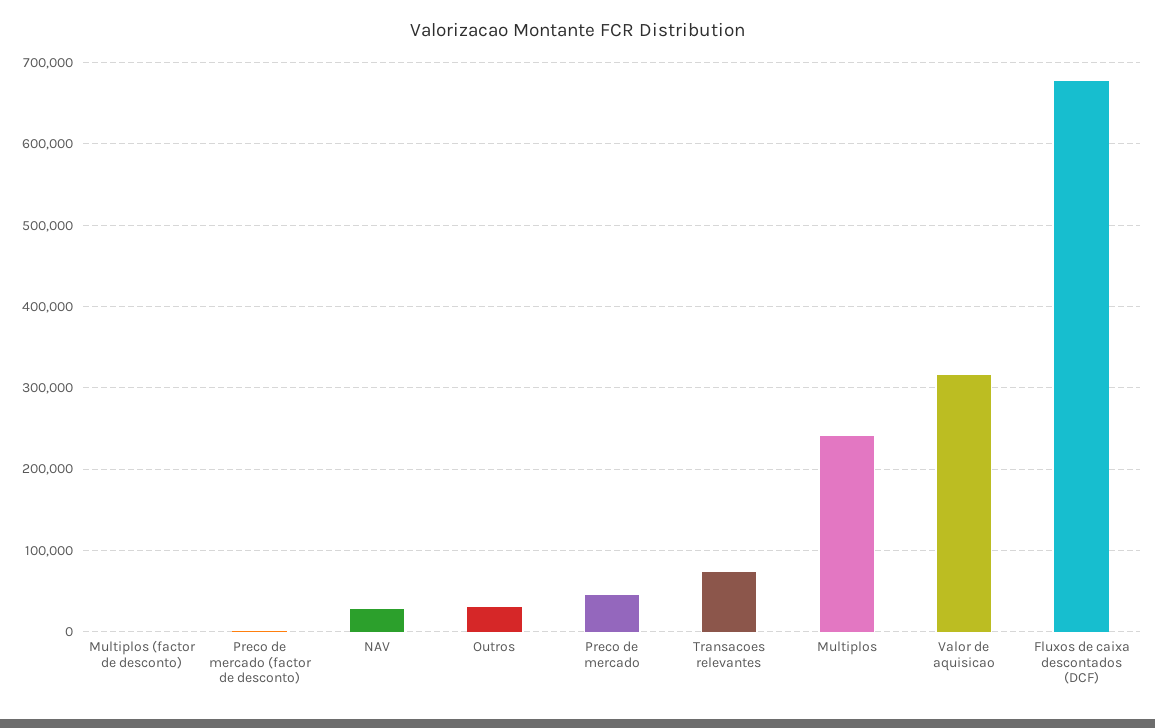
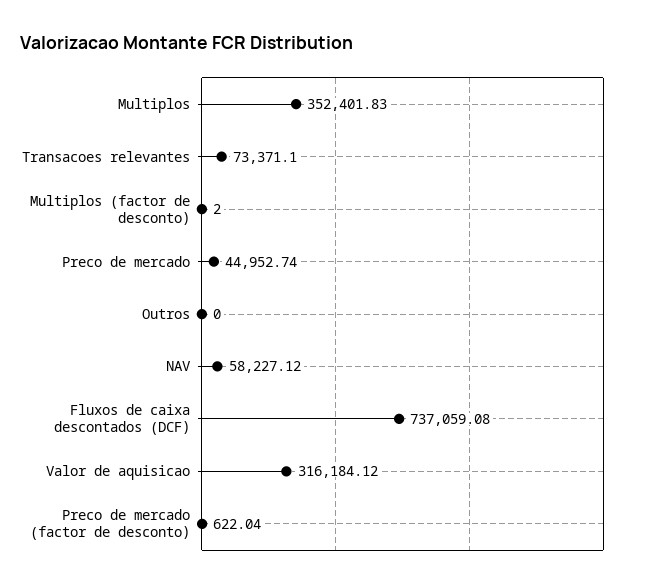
  {
    "Multiplos (factor de desconto)": 2,
    "Preco de mercado (factor de desconto)": 622.04,
-   "NAV": 30000,
+   "NAV": 58227.12,
-   "Outros": 30000,
+   "Outros": 0,
    "Preco de mercado": 44952.74,
    "Transacoes relevantes": 73371.1,
-   "Multiplos": 240000,
+   "Multiplos": 352401.83,
    "Valor de aquisicao": 316184.12,
-   "Fluxos de caixa descontados (DCF)": 680000
+   "Fluxos de caixa descontados (DCF)": 737059.08
  }

